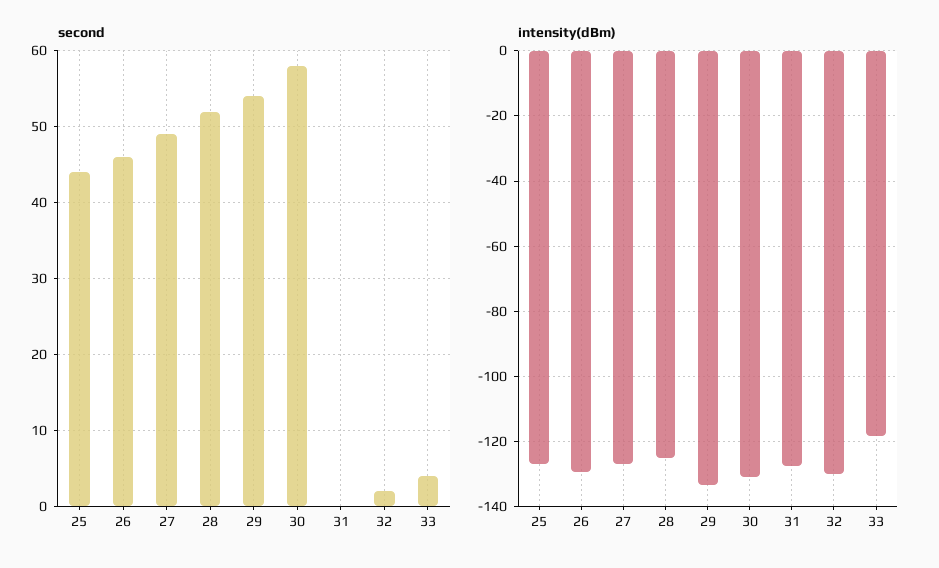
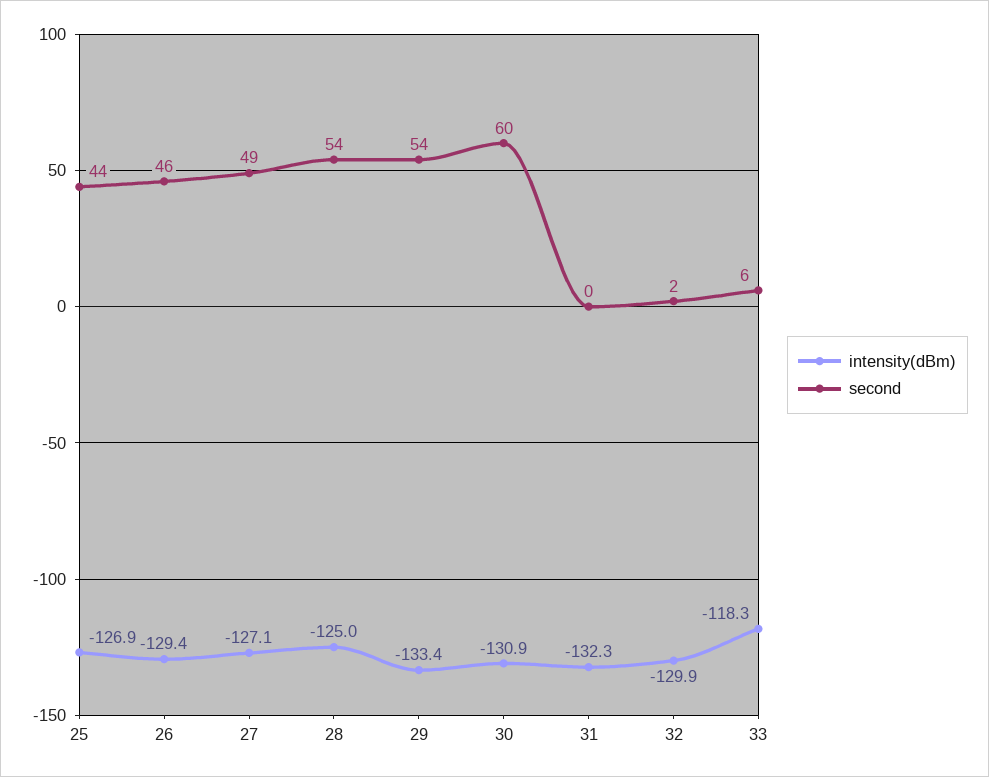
  {
    "second": {
      "25": 44,
      "26": 46,
      "27": 49,
-     "28": 52,
+     "28": 54,
      "29": 54,
-     "30": 58,
+     "30": 60,
      "31": 0,
      "32": 2,
-     "33": 4
+     "33": 6
    },
    "intensity(dBm)": {
      "25": -126.9,
      "26": -129.4,
      "27": -127.1,
      "28": -125,
      "29": -133.4,
      "30": -130.9,
-     "31": -128,
+     "31": -132.3,
      "32": -129.9,
      "33": -118.3
    }
  }

